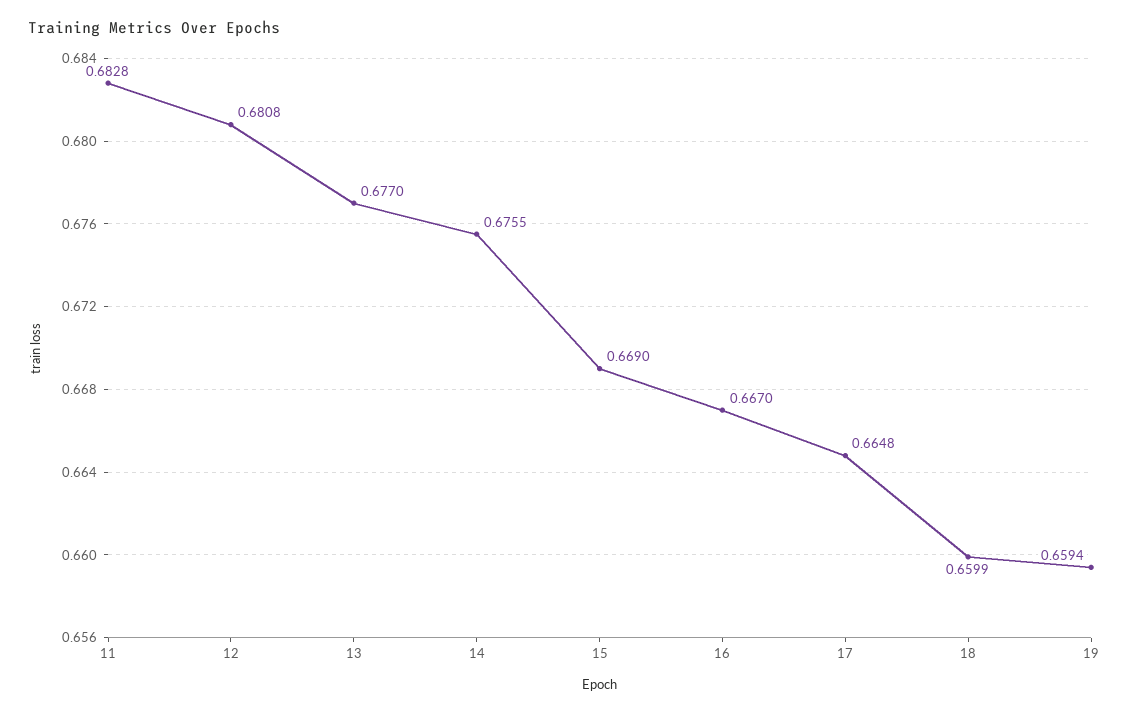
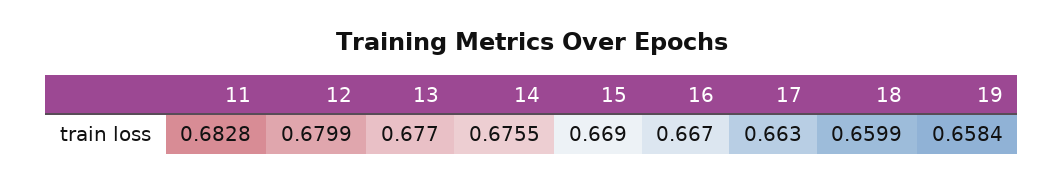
  {
    "11": 0.6828,
-   "12": 0.6808,
+   "12": 0.6799,
    "13": 0.677,
    "14": 0.6755,
    "15": 0.669,
    "16": 0.667,
-   "17": 0.6648,
+   "17": 0.663,
    "18": 0.6599,
-   "19": 0.6594
+   "19": 0.6584
  }

